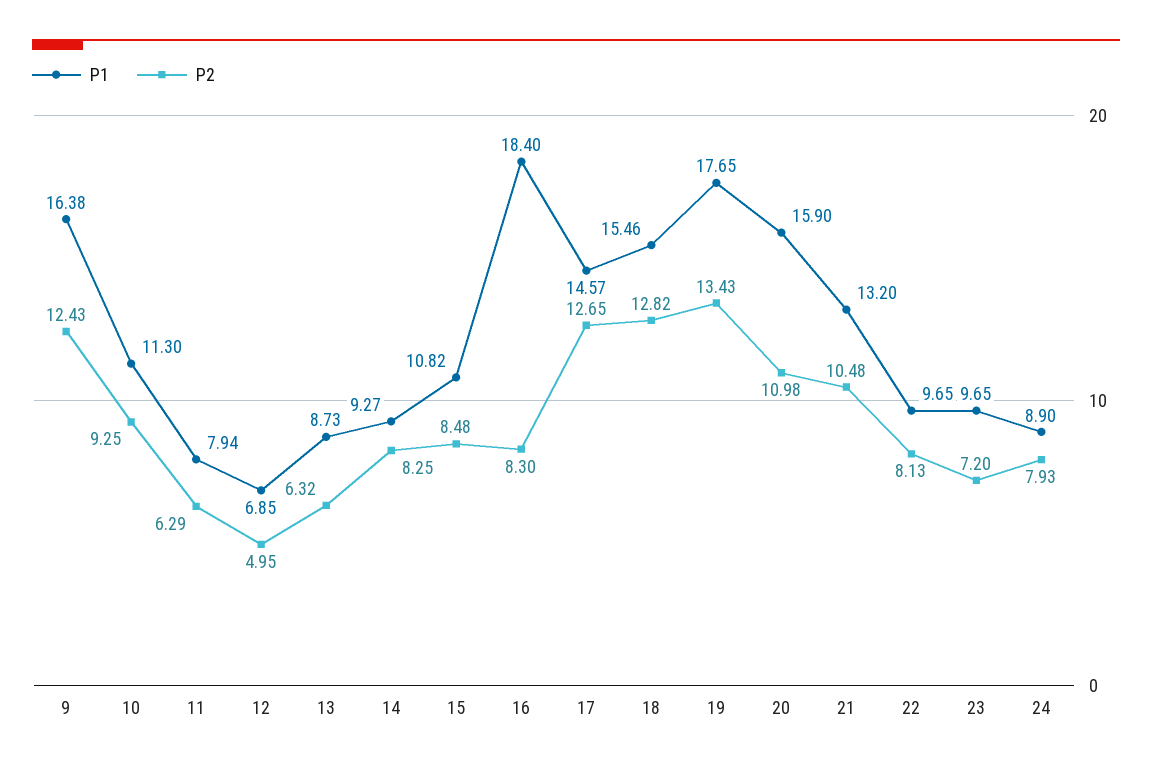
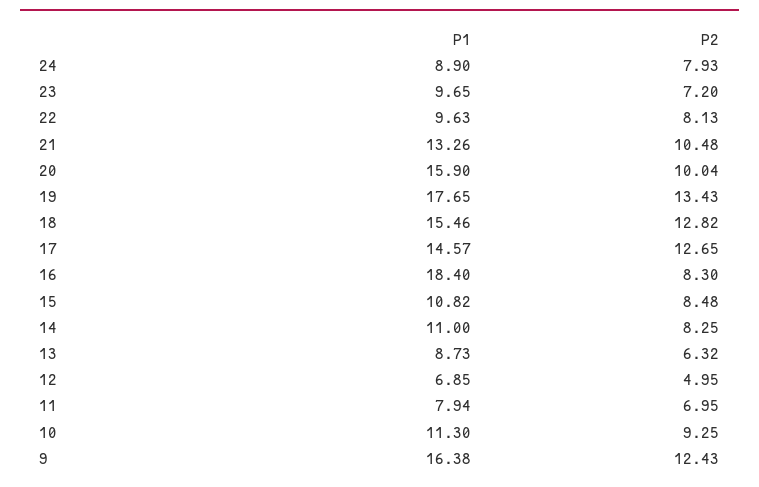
  {
    "P1": {
      "9": 16.38,
      "10": 11.3,
      "11": 7.94,
      "12": 6.85,
      "13": 8.73,
-     "14": 9.27,
+     "14": 11,
      "15": 10.82,
      "16": 18.4,
      "17": 14.57,
      "18": 15.46,
      "19": 17.65,
      "20": 15.9,
-     "21": 13.2,
+     "21": 13.26,
-     "22": 9.65,
+     "22": 9.63,
      "23": 9.65,
      "24": 8.9
    },
    "P2": {
      "9": 12.43,
      "10": 9.25,
-     "11": 6.29,
+     "11": 6.95,
      "12": 4.95,
      "13": 6.32,
      "14": 8.25,
      "15": 8.48,
      "16": 8.3,
      "17": 12.65,
      "18": 12.82,
      "19": 13.43,
-     "20": 10.98,
+     "20": 10.04,
      "21": 10.48,
      "22": 8.13,
      "23": 7.2,
      "24": 7.93
    }
  }

